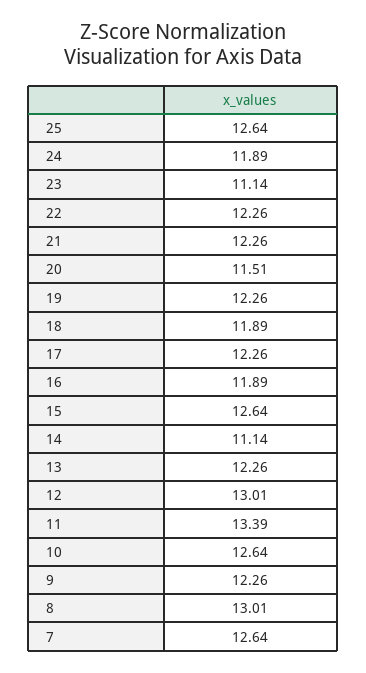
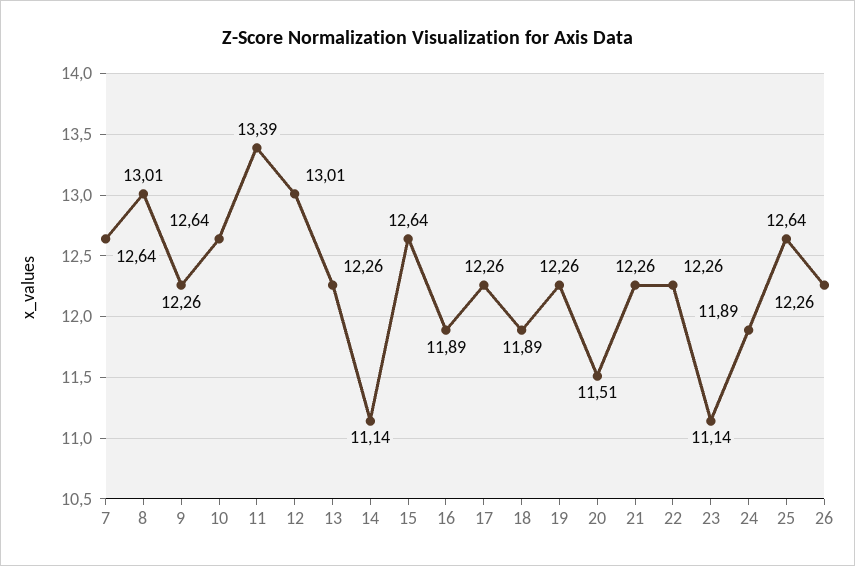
  {
    "25": 12.64,
    "24": 11.89,
    "23": 11.14,
    "22": 12.26,
    "21": 12.26,
    "20": 11.51,
    "19": 12.26,
    "18": 11.89,
    "17": 12.26,
    "16": 11.89,
    "15": 12.64,
    "14": 11.14,
    "13": 12.26,
    "12": 13.01,
    "11": 13.39,
    "10": 12.64,
    "9": 12.26,
    "8": 13.01,
-   "7": 12.64
+   "7": 12.64,
+   "26": 12.26
  }

